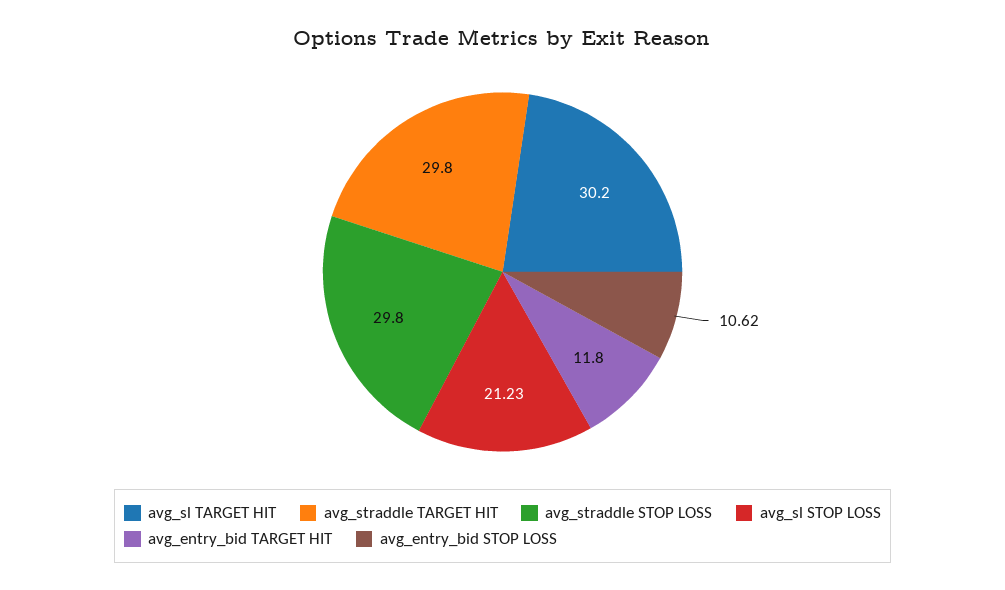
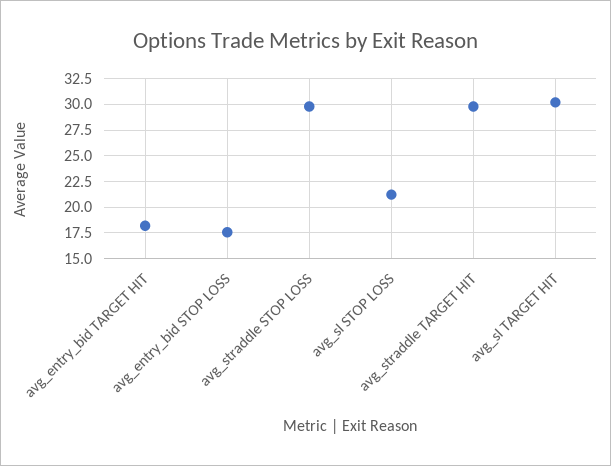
  {
    "avg_sl TARGET HIT": 30.2,
    "avg_straddle TARGET HIT": 29.8,
    "avg_straddle STOP LOSS": 29.8,
    "avg_sl STOP LOSS": 21.23,
-   "avg_entry_bid TARGET HIT": 11.8,
+   "avg_entry_bid TARGET HIT": 17.5,
-   "avg_entry_bid STOP LOSS": 10.62
+   "avg_entry_bid STOP LOSS": 17.5
  }

